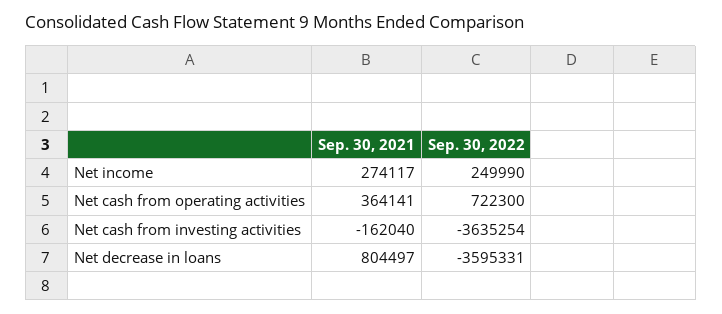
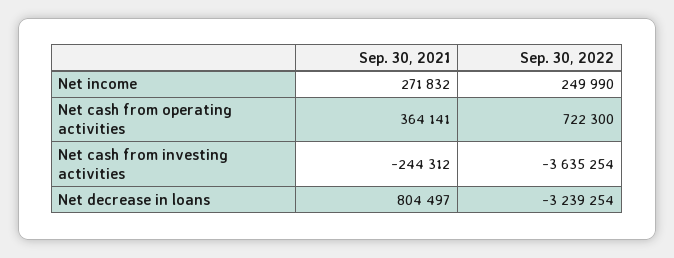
  {
    "Sep. 30, 2021": {
-     "Net income": 274117,
+     "Net income": 271832,
      "Net cash from operating activities": 364141,
-     "Net cash from investing activities": -162040,
+     "Net cash from investing activities": -244312,
      "Net decrease in loans": 804497
    },
    "Sep. 30, 2022": {
      "Net income": 249990,
      "Net cash from operating activities": 722300,
      "Net cash from investing activities": -3635254,
-     "Net decrease in loans": -3595331
+     "Net decrease in loans": -3239254
    }
  }

